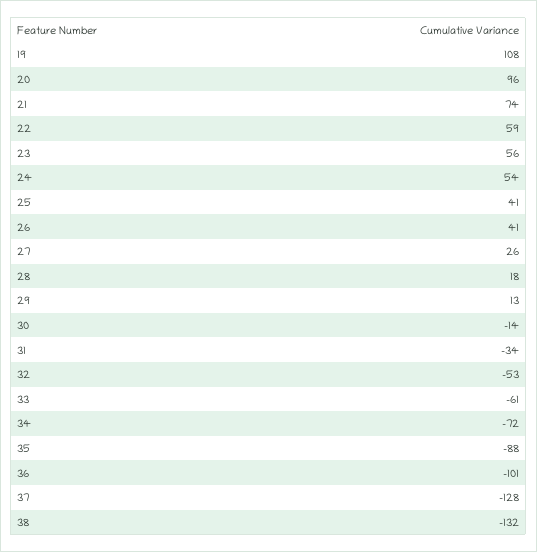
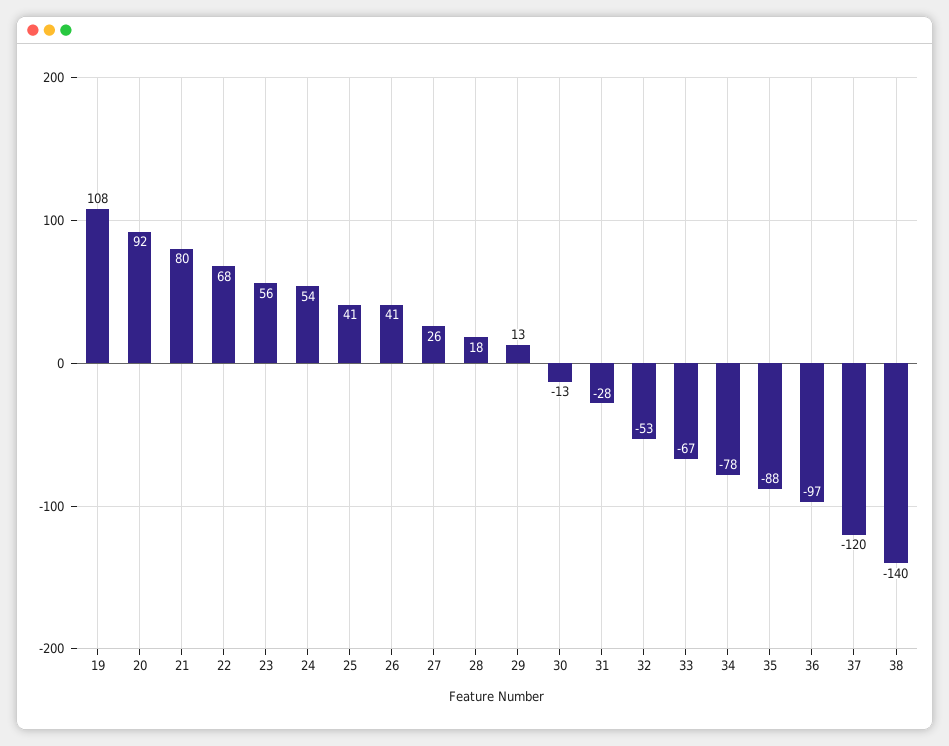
  {
    "19": 108,
-   "20": 96,
+   "20": 92,
-   "21": 74,
+   "21": 80,
-   "22": 59,
+   "22": 68,
    "23": 56,
    "24": 54,
    "25": 41,
    "26": 41,
    "27": 26,
    "28": 18,
    "29": 13,
-   "30": -14,
+   "30": -13,
-   "31": -34,
+   "31": -28,
    "32": -53,
-   "33": -61,
+   "33": -67,
-   "34": -72,
+   "34": -78,
    "35": -88,
-   "36": -101,
+   "36": -97,
-   "37": -128,
+   "37": -120,
-   "38": -132
+   "38": -140
  }

